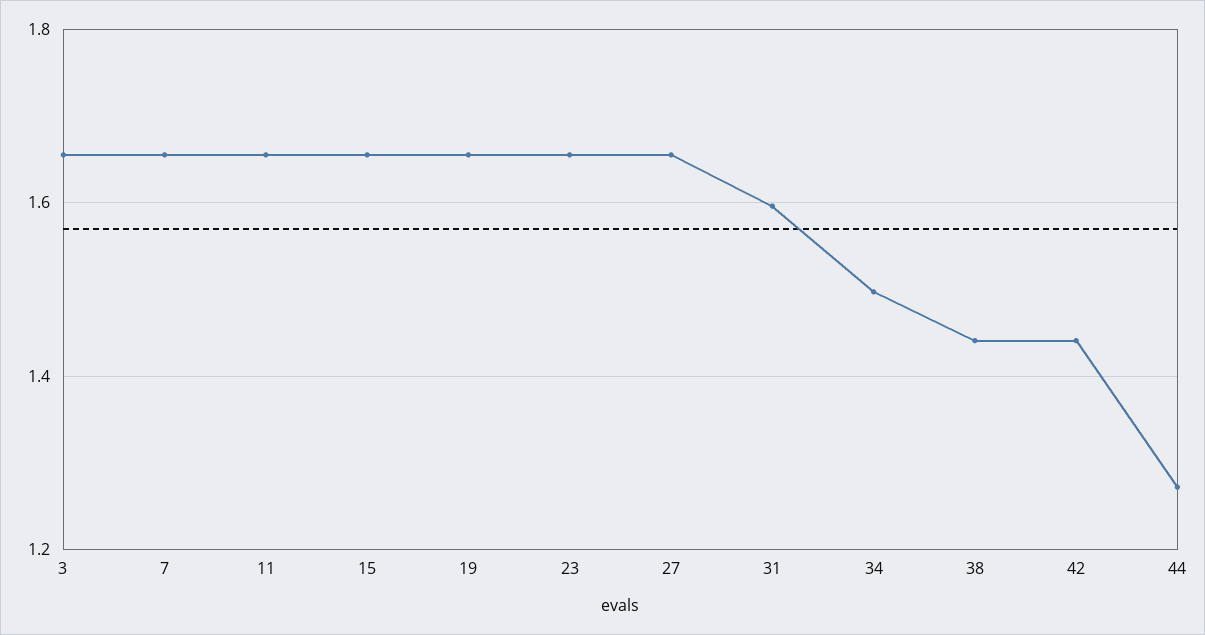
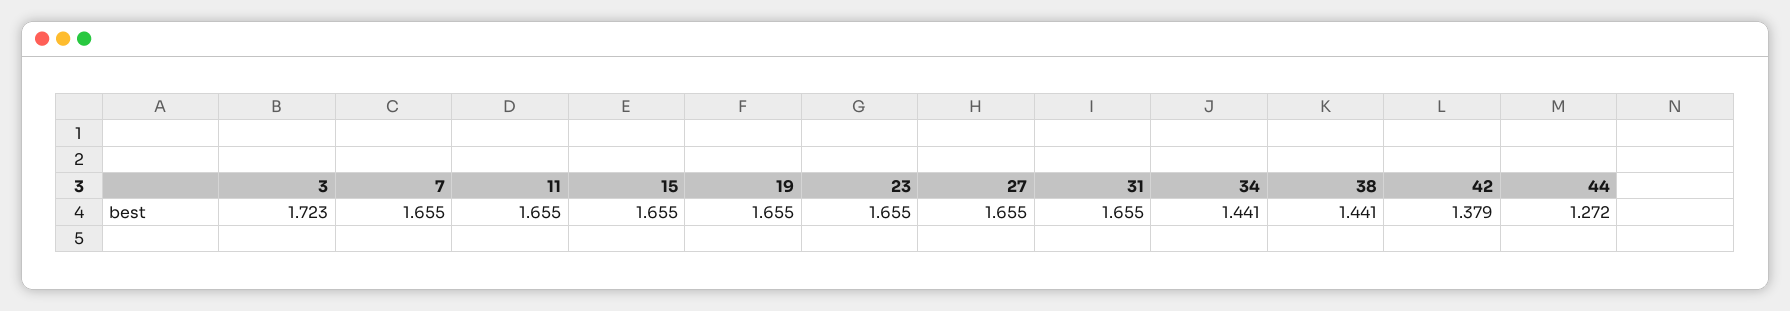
  {
-   "3": 1.66,
+   "3": 1.723,
    "7": 1.655,
    "11": 1.655,
    "15": 1.655,
    "19": 1.655,
    "23": 1.655,
    "27": 1.655,
-   "31": 1.6,
+   "31": 1.655,
-   "34": 1.5,
+   "34": 1.441,
    "38": 1.441,
-   "42": 1.44,
+   "42": 1.379,
    "44": 1.272
  }

